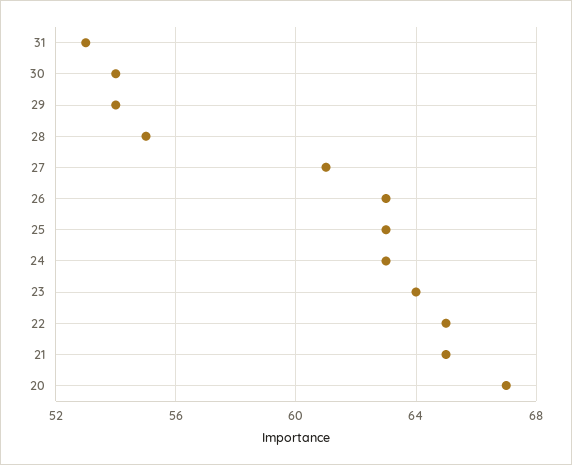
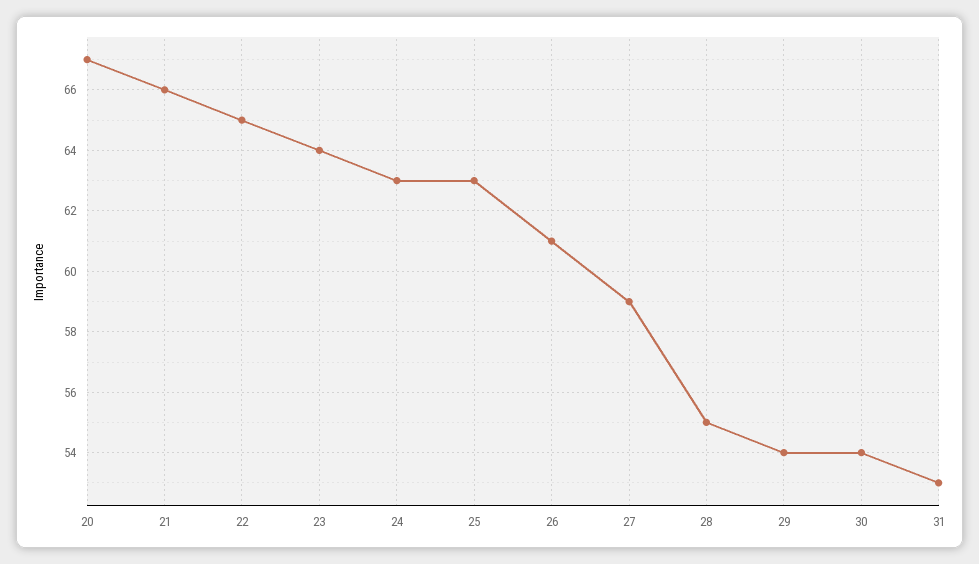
  {
    "31": 53,
    "30": 54,
    "29": 54,
    "28": 55,
-   "27": 61,
+   "27": 59,
-   "26": 63,
+   "26": 61,
    "25": 63,
    "24": 63,
    "23": 64,
    "22": 65,
-   "21": 65,
+   "21": 66,
    "20": 67
  }

